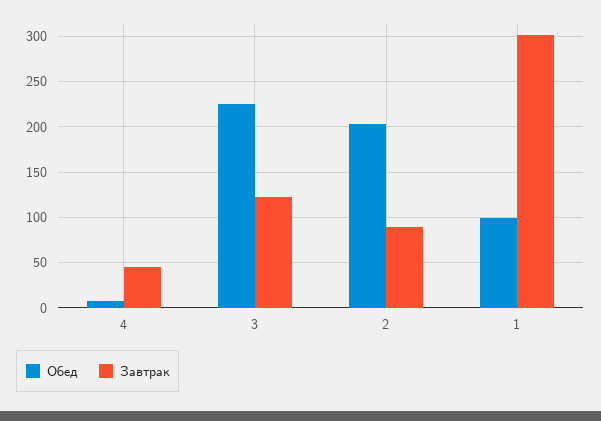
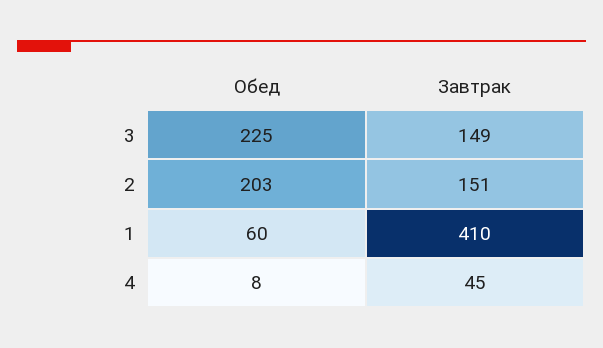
  {
    "Обед": {
      "4": 8,
      "3": 225,
      "2": 203,
-     "1": 100
+     "1": 60
    },
    "Завтрак": {
      "4": 45,
-     "3": 120,
+     "3": 149,
-     "2": 90,
+     "2": 151,
-     "1": 300
+     "1": 410
    }
  }

